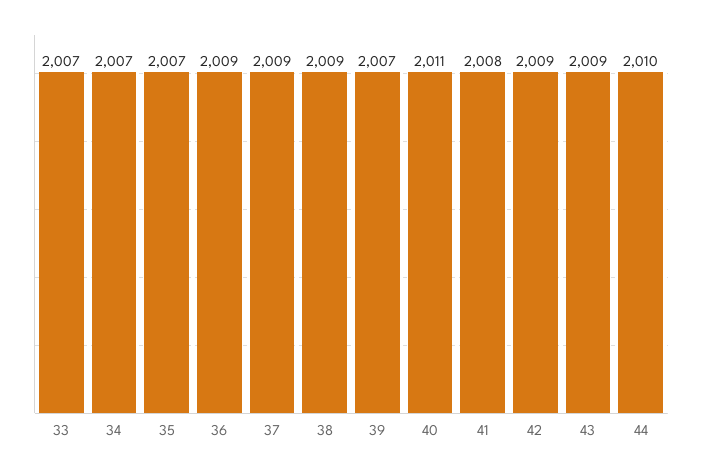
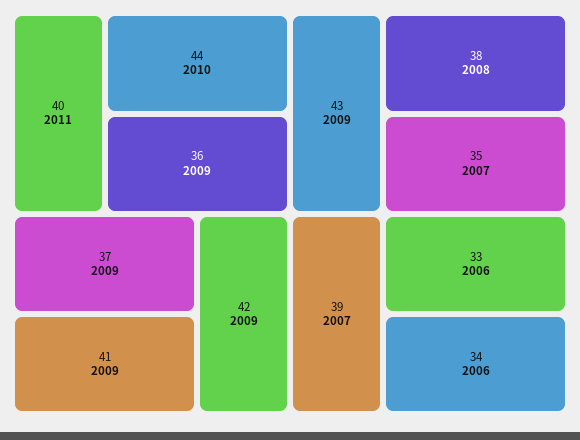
  {
-   "33": 2007,
+   "33": 2006,
-   "34": 2007,
+   "34": 2006,
    "35": 2007,
    "36": 2009,
    "37": 2009,
-   "38": 2009,
+   "38": 2008,
    "39": 2007,
    "40": 2011,
-   "41": 2008,
+   "41": 2009,
    "42": 2009,
    "43": 2009,
    "44": 2010
  }

